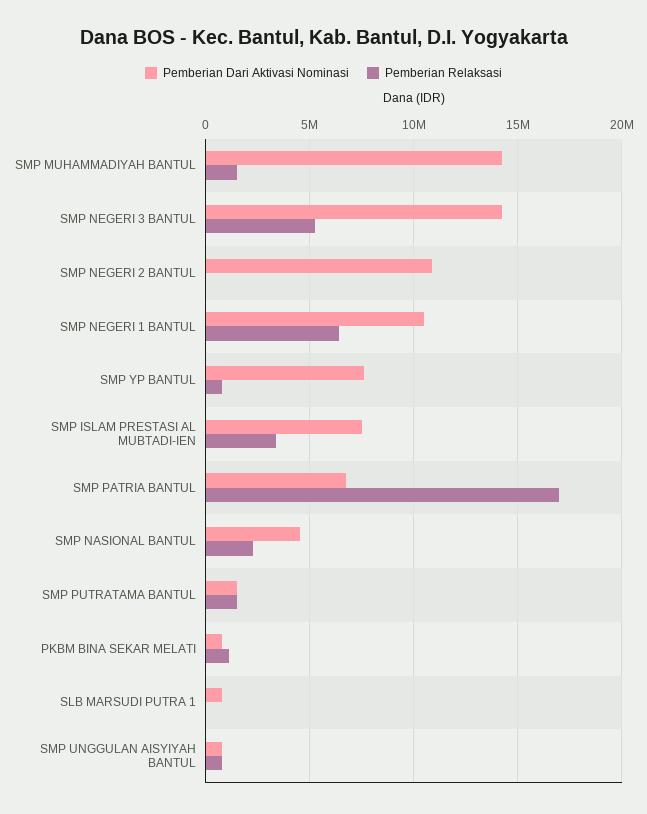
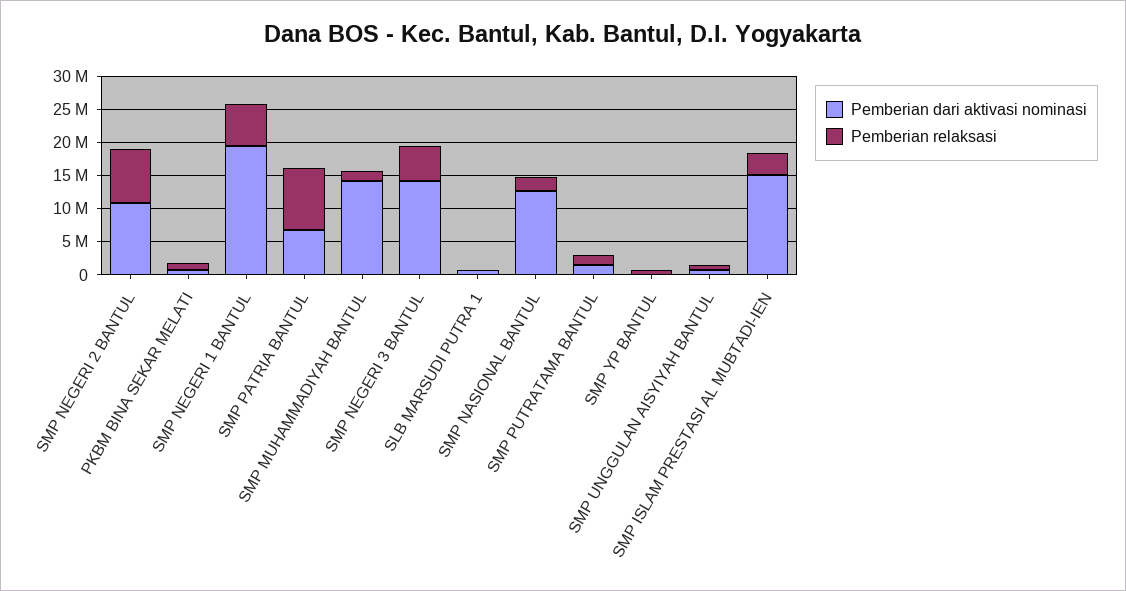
  {
    "Pemberian Dari Aktivasi Nominasi": {
      "SMP MUHAMMADIYAH BANTUL": 14500000,
      "SMP NEGERI 3 BANTUL": 14500000,
      "SMP NEGERI 2 BANTUL": 11000000,
-     "SMP NEGERI 1 BANTUL": 10500000,
+     "SMP NEGERI 1 BANTUL": 20000000,
-     "SMP YP BANTUL": 7500000,
+     "SMP YP BANTUL": 0,
-     "SMP ISLAM PRESTASI AL MUBTADI-IEN": 7500000,
+     "SMP ISLAM PRESTASI AL MUBTADI-IEN": 15000000,
      "SMP PATRIA BANTUL": 7000000,
-     "SMP NASIONAL BANTUL": 4500000,
+     "SMP NASIONAL BANTUL": 12500000,
      "SMP PUTRATAMA BANTUL": 1500000,
      "PKBM BINA SEKAR MELATI": 1000000,
      "SLB MARSUDI PUTRA 1": 1000000,
      "SMP UNGGULAN AISYIYAH BANTUL": 1000000
    },
    "Pemberian Relaksasi": {
      "SMP MUHAMMADIYAH BANTUL": 1500000,
      "SMP NEGERI 3 BANTUL": 5500000,
-     "SMP NEGERI 2 BANTUL": 0,
+     "SMP NEGERI 2 BANTUL": 7500000,
      "SMP NEGERI 1 BANTUL": 6500000,
      "SMP YP BANTUL": 1000000,
      "SMP ISLAM PRESTASI AL MUBTADI-IEN": 3500000,
-     "SMP PATRIA BANTUL": 17000000,
+     "SMP PATRIA BANTUL": 10000000,
      "SMP NASIONAL BANTUL": 2500000,
      "SMP PUTRATAMA BANTUL": 1500000,
      "PKBM BINA SEKAR MELATI": 1000000,
      "SLB MARSUDI PUTRA 1": 0,
      "SMP UNGGULAN AISYIYAH BANTUL": 1000000
    }
  }

